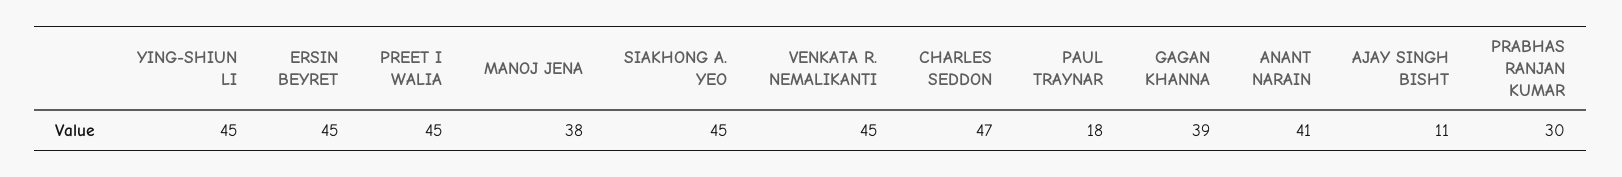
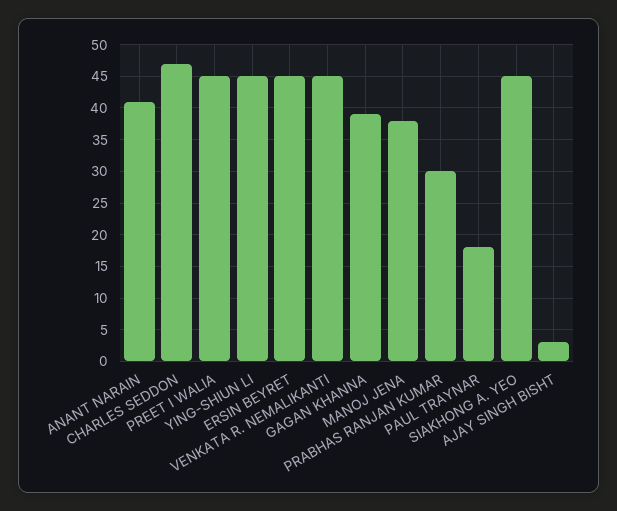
  {
    "YING-SHIUN LI": 45,
    "ERSIN BEYRET": 45,
    "PREET I WALIA": 45,
    "MANOJ JENA": 38,
    "SIAKHONG A. YEO": 45,
    "VENKATA R. NEMALIKANTI": 45,
    "CHARLES SEDDON": 47,
    "PAUL TRAYNAR": 18,
    "GAGAN KHANNA": 39,
    "ANANT NARAIN": 41,
-   "AJAY SINGH BISHT": 11,
+   "AJAY SINGH BISHT": 3,
    "PRABHAS RANJAN KUMAR": 30
  }

